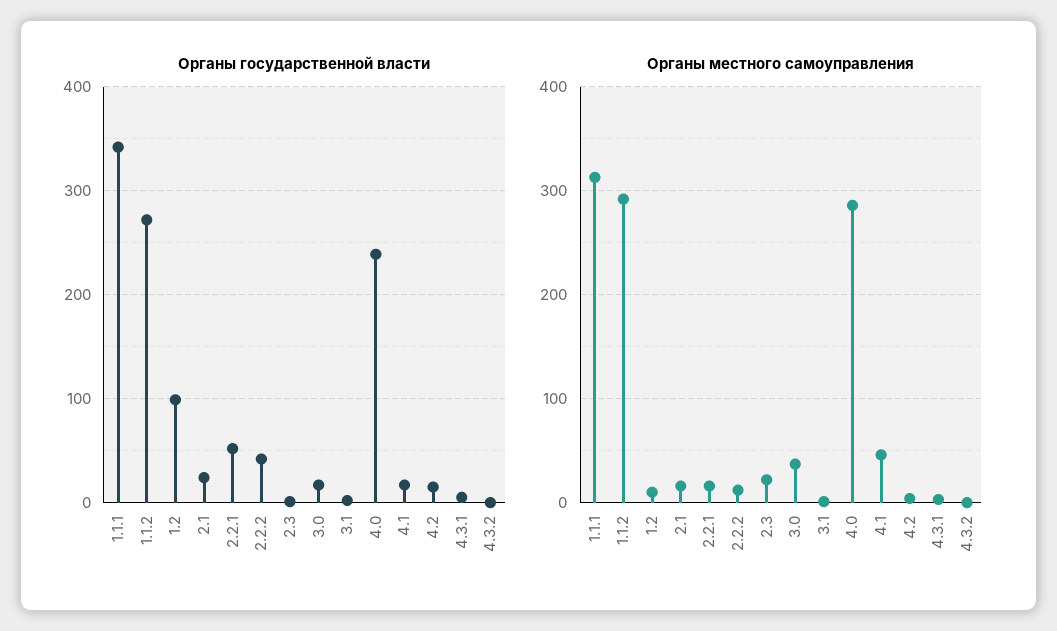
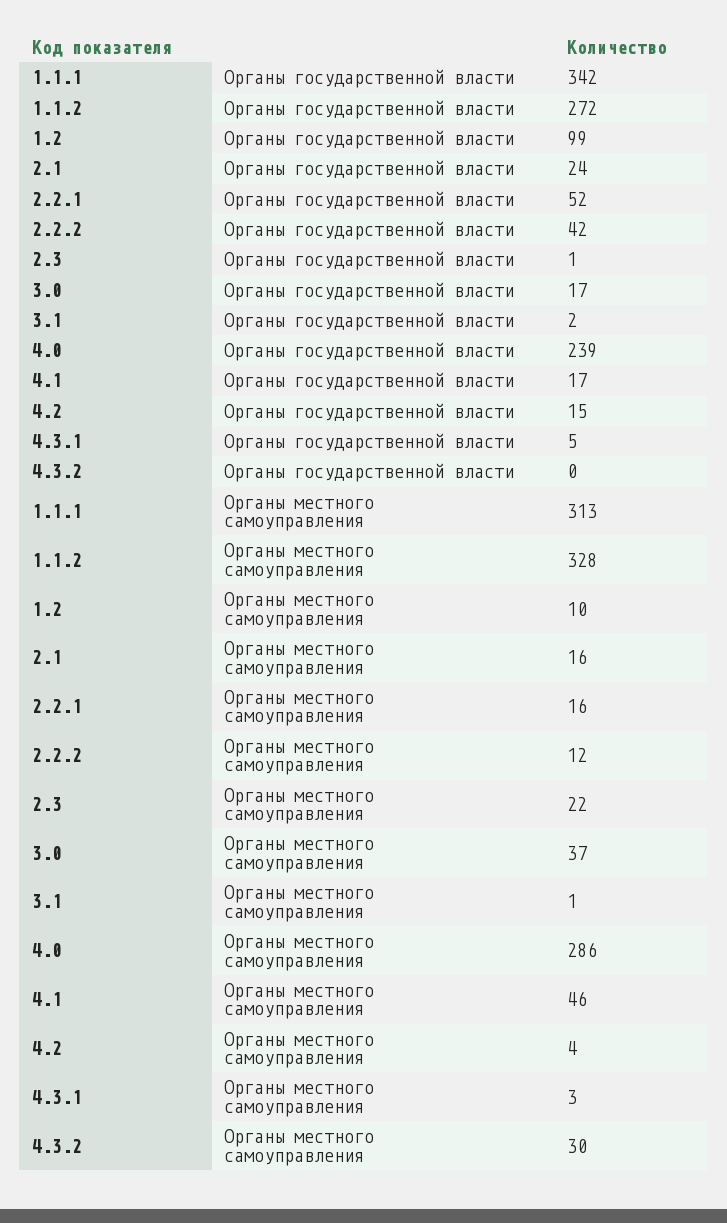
  {
    "Органы государственной власти": {
      "1.1.1": 342,
      "1.1.2": 272,
      "1.2": 99,
      "2.1": 24,
      "2.2.1": 52,
      "2.2.2": 42,
      "2.3": 1,
      "3.0": 17,
      "3.1": 2,
      "4.0": 239,
      "4.1": 17,
      "4.2": 15,
      "4.3.1": 5,
      "4.3.2": 0
    },
    "Органы местного самоуправления": {
      "1.1.1": 313,
-     "1.1.2": 290,
+     "1.1.2": 328,
      "1.2": 10,
      "2.1": 16,
      "2.2.1": 16,
      "2.2.2": 12,
      "2.3": 22,
      "3.0": 37,
      "3.1": 1,
      "4.0": 286,
      "4.1": 46,
      "4.2": 4,
      "4.3.1": 3,
-     "4.3.2": 0
+     "4.3.2": 30
    }
  }

